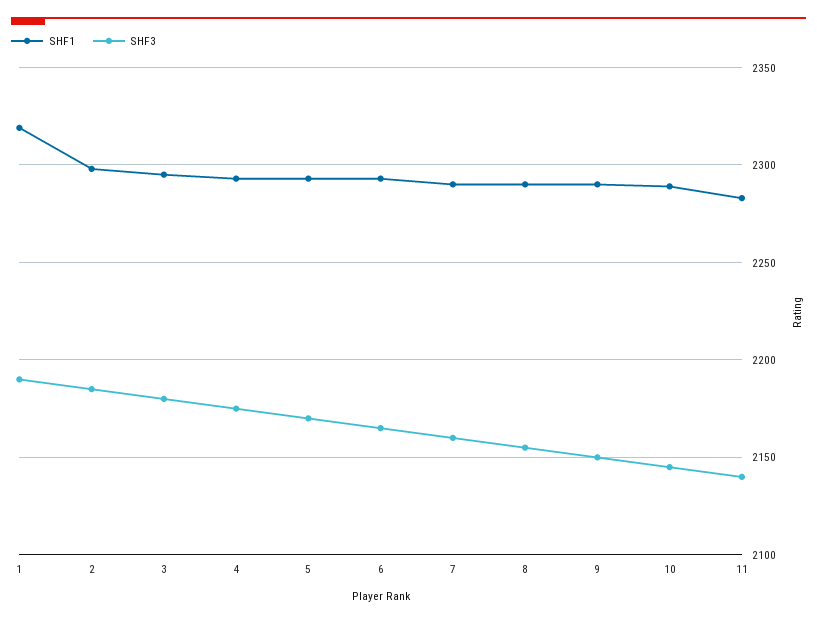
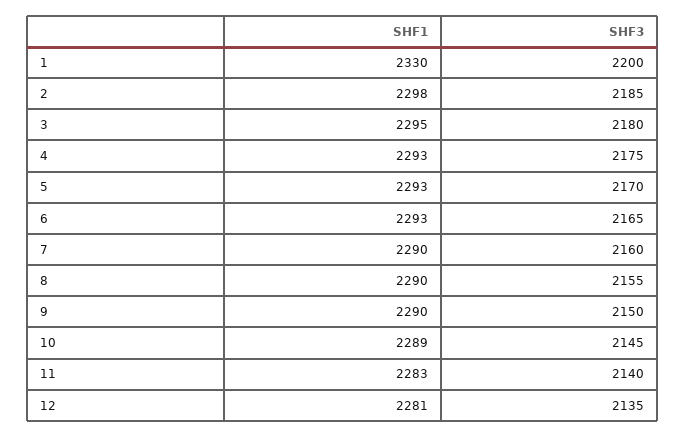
  {
    "SHF1": {
-     "1": 2320,
+     "1": 2330,
      "2": 2298,
      "3": 2295,
      "4": 2293,
      "5": 2293,
      "6": 2293,
      "7": 2290,
      "8": 2290,
      "9": 2290,
      "10": 2289,
-     "11": 2283
+     "11": 2283,
+     "12": 2281
    },
    "SHF3": {
-     "1": 2190,
+     "1": 2200,
      "2": 2185,
      "3": 2180,
      "4": 2175,
      "5": 2170,
      "6": 2165,
      "7": 2160,
      "8": 2155,
      "9": 2150,
      "10": 2145,
-     "11": 2140
+     "11": 2140,
+     "12": 2135
    }
  }

